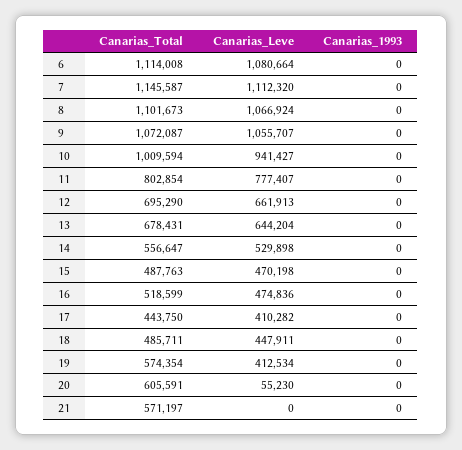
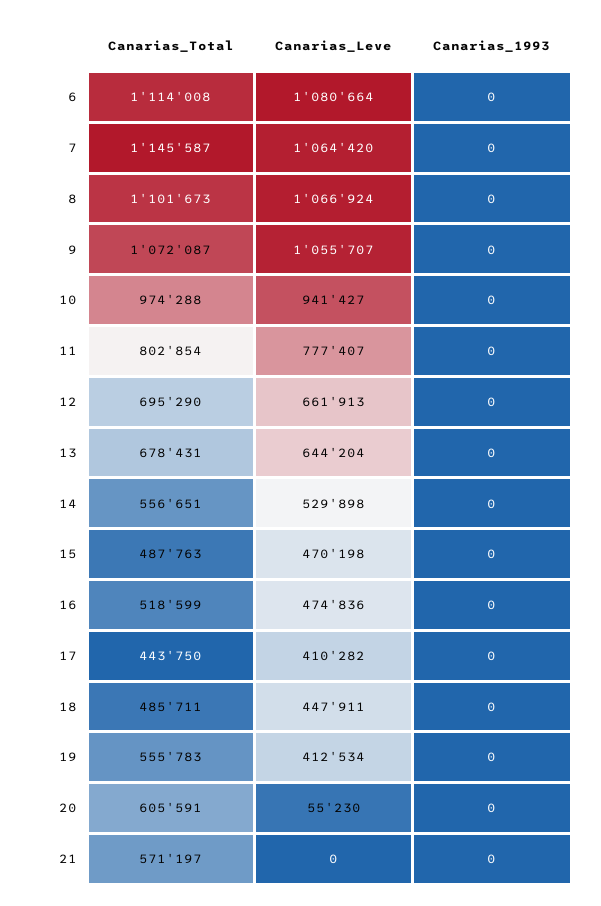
  {
    "Canarias_Total": {
      "6": 1114008,
      "7": 1145587,
      "8": 1101673,
      "9": 1072087,
-     "10": 1009594,
+     "10": 974288,
      "11": 802854,
      "12": 695290,
      "13": 678431,
-     "14": 556647,
+     "14": 556651,
      "15": 487763,
      "16": 518599,
      "17": 443750,
      "18": 485711,
-     "19": 574354,
+     "19": 555783,
      "20": 605591,
      "21": 571197
    },
    "Canarias_Leve": {
      "6": 1080664,
-     "7": 1112320,
+     "7": 1064420,
      "8": 1066924,
      "9": 1055707,
      "10": 941427,
      "11": 777407,
      "12": 661913,
      "13": 644204,
      "14": 529898,
      "15": 470198,
      "16": 474836,
      "17": 410282,
      "18": 447911,
      "19": 412534,
      "20": 55230,
      "21": 0
    },
    "Canarias_1993": {
      "6": 0,
      "7": 0,
      "8": 0,
      "9": 0,
      "10": 0,
      "11": 0,
      "12": 0,
      "13": 0,
      "14": 0,
      "15": 0,
      "16": 0,
      "17": 0,
      "18": 0,
      "19": 0,
      "20": 0,
      "21": 0
    }
  }

